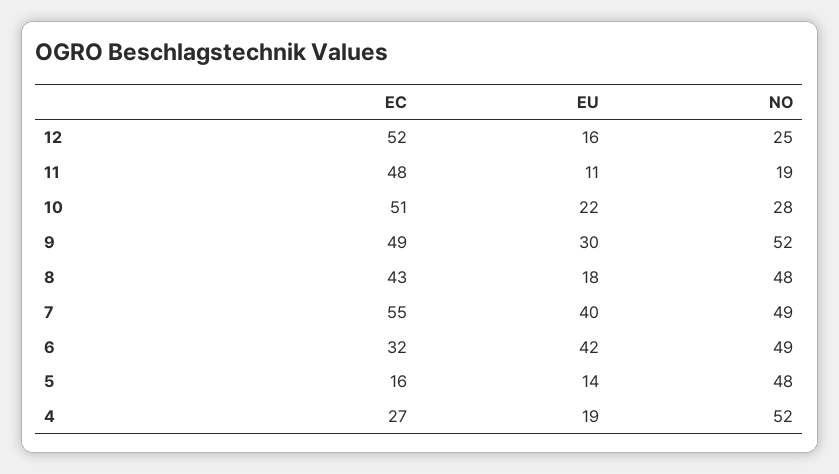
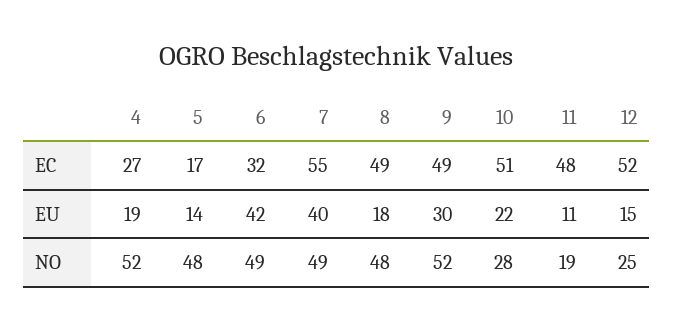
  {
    "EC": {
      "12": 52,
      "11": 48,
      "10": 51,
      "9": 49,
-     "8": 43,
+     "8": 49,
      "7": 55,
      "6": 32,
-     "5": 16,
+     "5": 17,
      "4": 27
    },
    "EU": {
-     "12": 16,
+     "12": 15,
      "11": 11,
      "10": 22,
      "9": 30,
      "8": 18,
      "7": 40,
      "6": 42,
      "5": 14,
      "4": 19
    },
    "NO": {
      "12": 25,
      "11": 19,
      "10": 28,
      "9": 52,
      "8": 48,
      "7": 49,
      "6": 49,
      "5": 48,
      "4": 52
    }
  }

